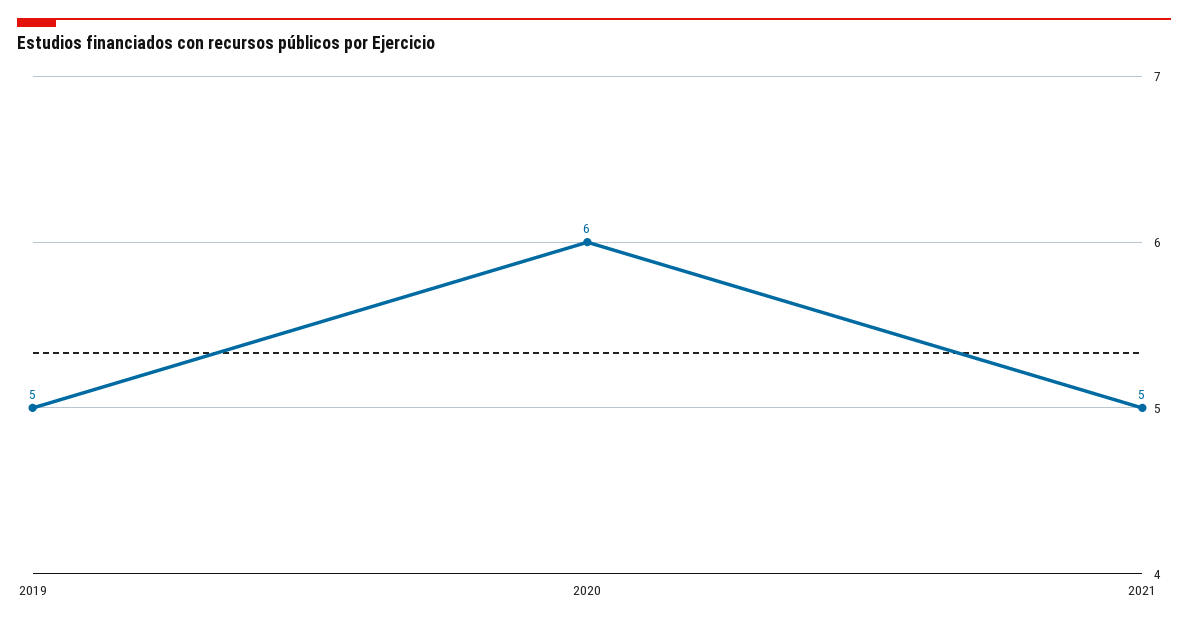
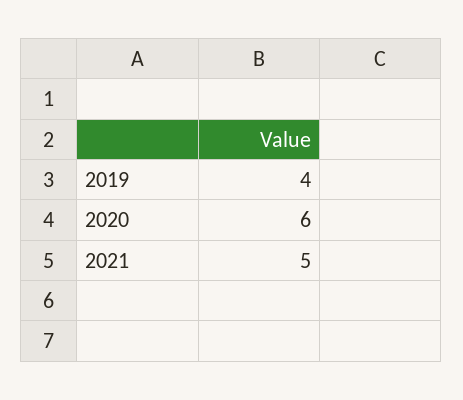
  {
-   "2019": 5,
+   "2019": 4,
    "2020": 6,
    "2021": 5
  }

